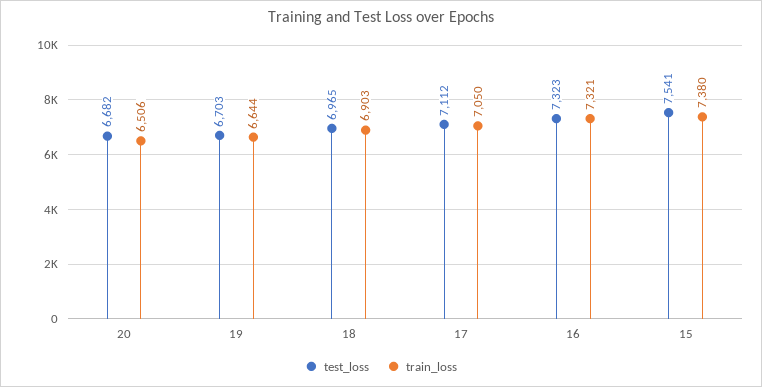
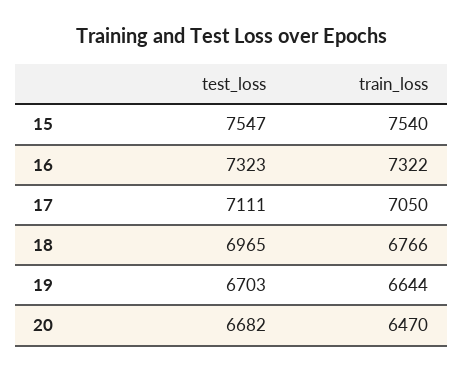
  {
    "test_loss": {
      "20": 6682,
      "19": 6703,
      "18": 6965,
-     "17": 7112,
+     "17": 7111,
      "16": 7323,
-     "15": 7541
+     "15": 7547
    },
    "train_loss": {
-     "20": 6506,
+     "20": 6470,
      "19": 6644,
-     "18": 6903,
+     "18": 6766,
      "17": 7050,
-     "16": 7321,
+     "16": 7322,
-     "15": 7380
+     "15": 7540
    }
  }

